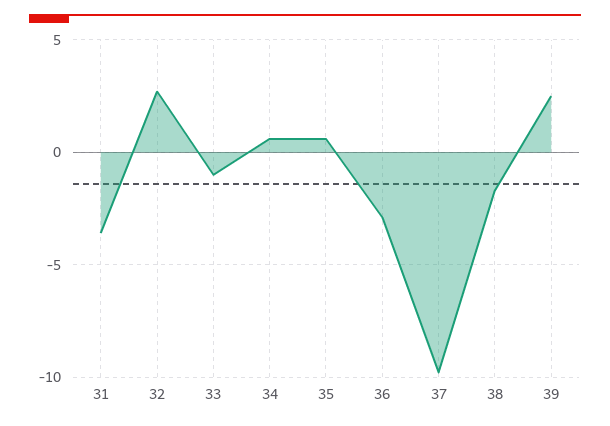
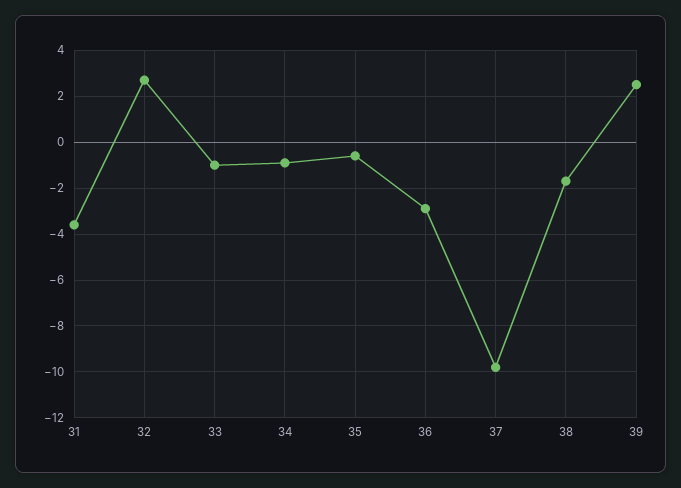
  {
    "31": -3.5,
    "32": 2.5,
    "33": -1,
-   "34": 0.5,
+   "34": -1,
-   "35": 0.5,
+   "35": -0.5,
    "36": -3,
    "37": -10,
    "38": -1.5,
    "39": 2.5
  }

